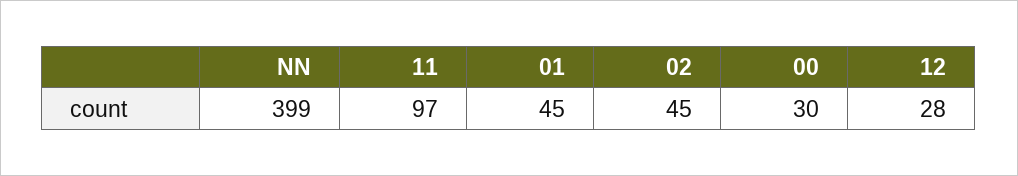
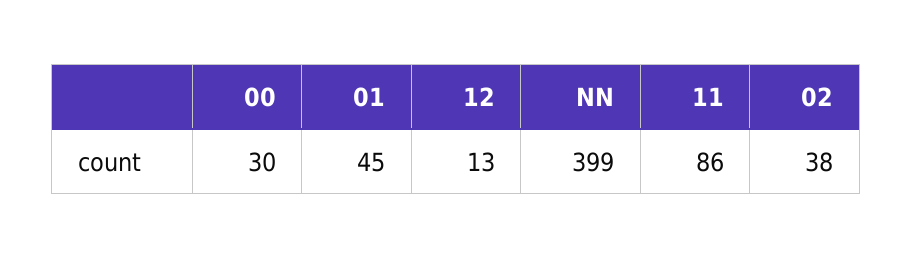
  {
    "NN": 399,
-   "11": 97,
+   "11": 86,
    "01": 45,
-   "02": 45,
+   "02": 38,
    "00": 30,
-   "12": 28
+   "12": 13
  }

